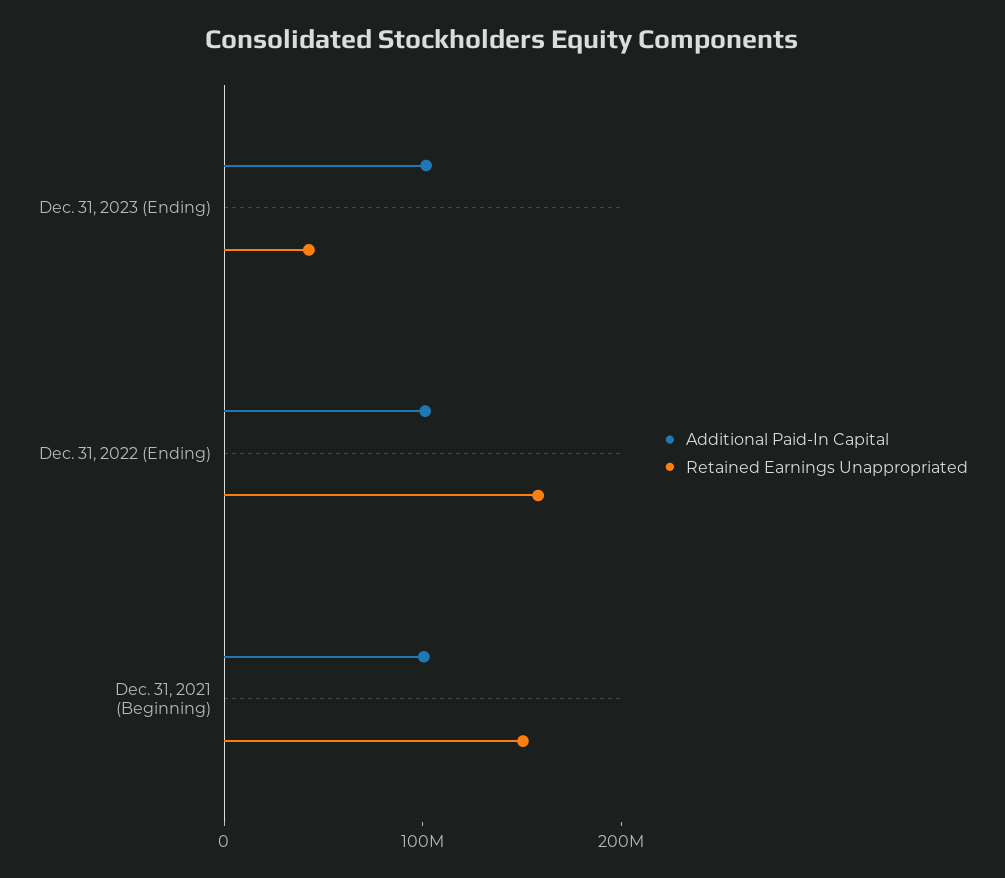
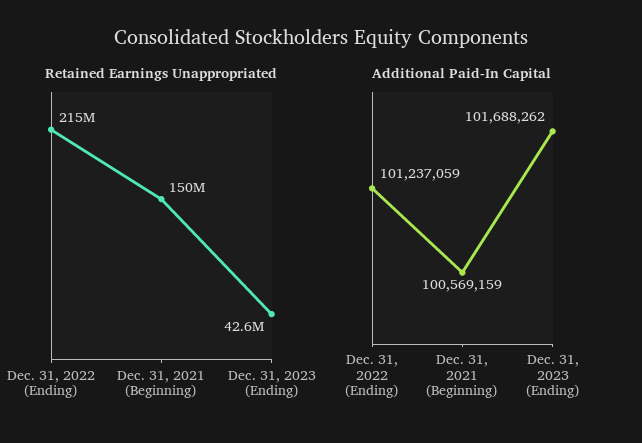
  {
    "Additional Paid-In Capital": {
      "Dec. 31, 2023 (Ending)": 101688262,
      "Dec. 31, 2022 (Ending)": 101237059,
      "Dec. 31, 2021 (Beginning)": 100569159
    },
    "Retained Earnings Unappropriated": {
      "Dec. 31, 2023 (Ending)": 42600000,
-     "Dec. 31, 2022 (Ending)": 160000000,
+     "Dec. 31, 2022 (Ending)": 215000000,
      "Dec. 31, 2021 (Beginning)": 150000000
    }
  }

